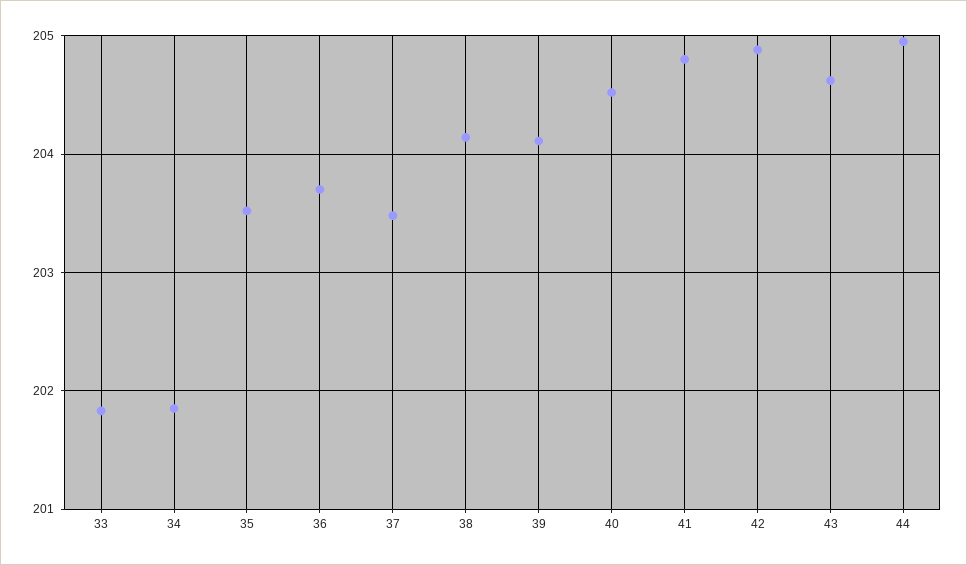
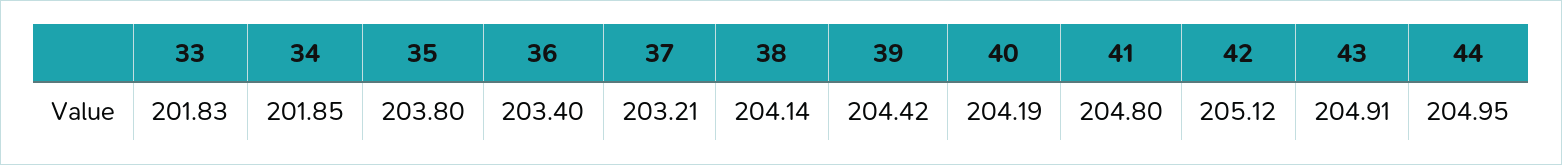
  {
    "33": 201.83,
    "34": 201.85,
-   "35": 203.5,
+   "35": 203.8,
-   "36": 203.7,
+   "36": 203.4,
-   "37": 203.5,
+   "37": 203.21,
    "38": 204.14,
-   "39": 204.1,
+   "39": 204.42,
-   "40": 204.5,
+   "40": 204.19,
    "41": 204.8,
-   "42": 204.9,
+   "42": 205.12,
-   "43": 204.6,
+   "43": 204.91,
    "44": 204.95
  }

